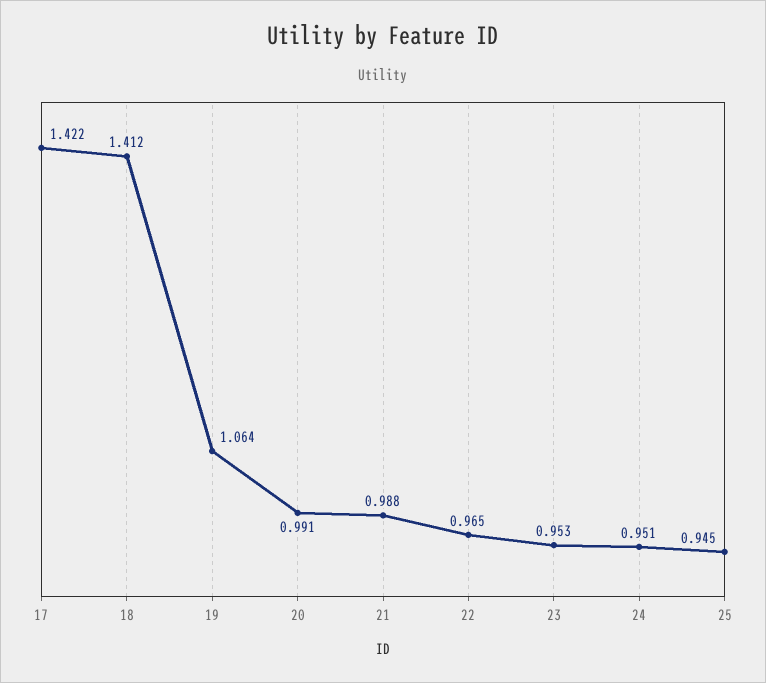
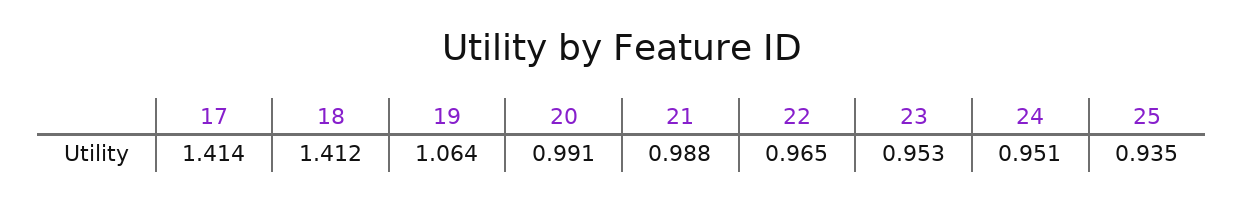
  {
-   "17": 1.422,
+   "17": 1.414,
    "18": 1.412,
    "19": 1.064,
    "20": 0.991,
    "21": 0.988,
    "22": 0.965,
    "23": 0.953,
    "24": 0.951,
-   "25": 0.945
+   "25": 0.935
  }

